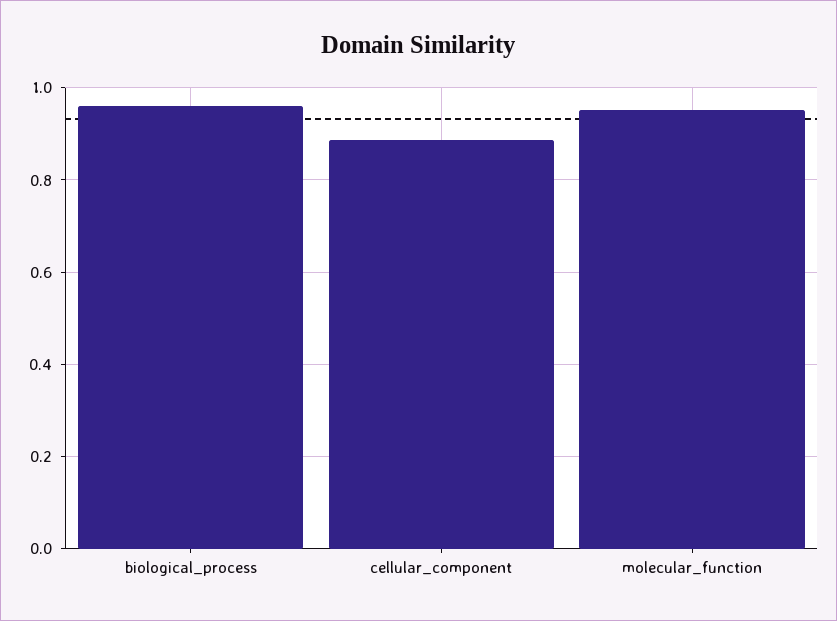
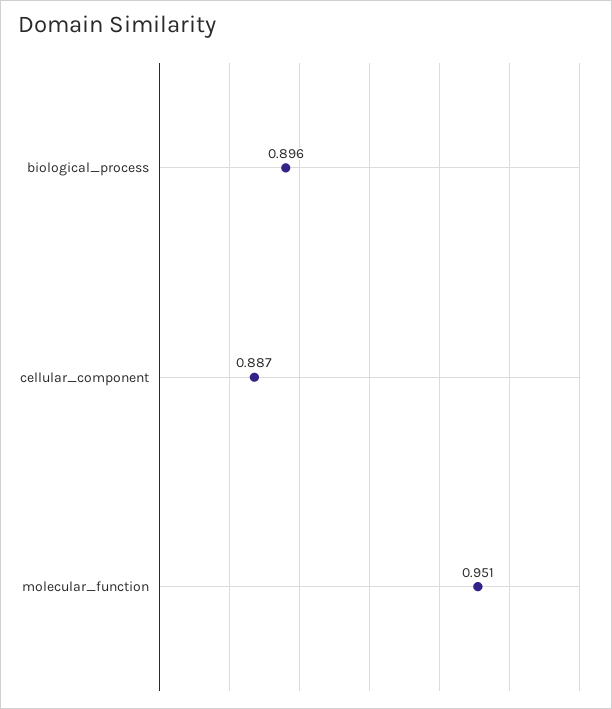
  {
-   "biological_process": 0.96,
+   "biological_process": 0.896,
    "cellular_component": 0.887,
    "molecular_function": 0.951
  }

